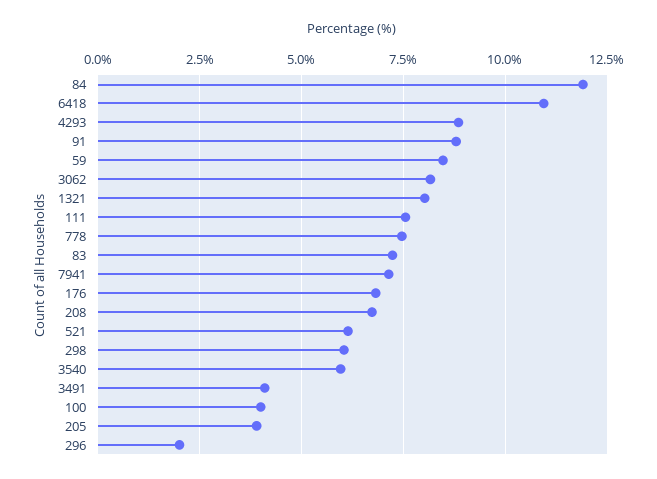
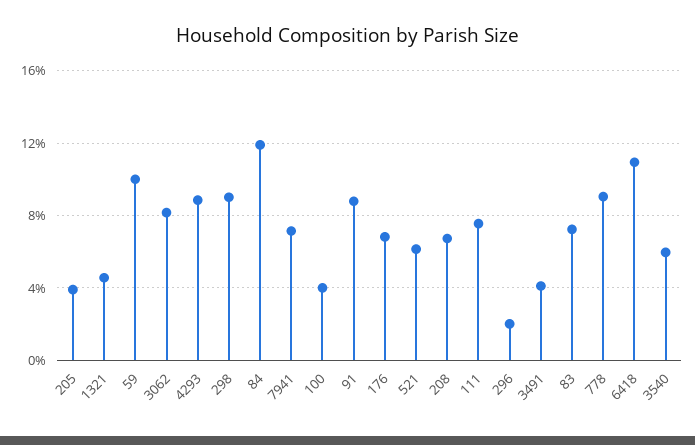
  {
    "84": 12,
    "6418": 11,
    "4293": 8.75,
    "91": 8.75,
-   "59": 8.5,
+   "59": 10,
    "3062": 8.25,
-   "1321": 8,
+   "1321": 4.5,
    "111": 7.5,
-   "778": 7.5,
+   "778": 9,
    "83": 7.25,
    "7941": 7.25,
    "176": 6.75,
    "208": 6.75,
    "521": 6.25,
-   "298": 6,
+   "298": 9,
    "3540": 6,
    "3491": 4,
    "100": 4,
    "205": 4,
    "296": 2
  }

